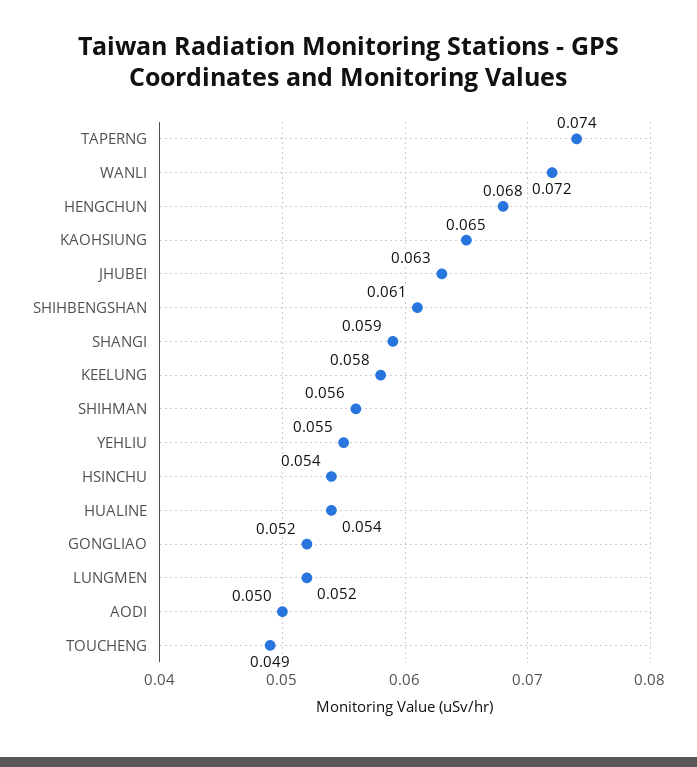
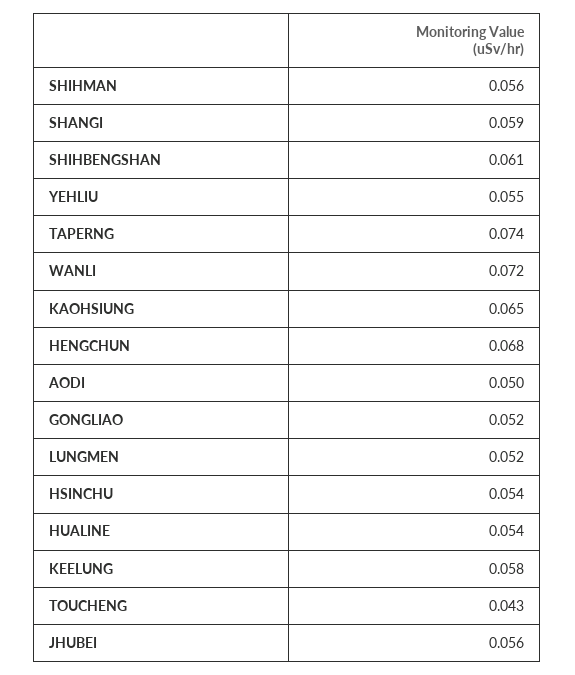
  {
    "TAPERNG": 0.074,
    "WANLI": 0.072,
    "HENGCHUN": 0.068,
    "KAOHSIUNG": 0.065,
-   "JHUBEI": 0.063,
+   "JHUBEI": 0.056,
    "SHIHBENGSHAN": 0.061,
    "SHANGI": 0.059,
    "KEELUNG": 0.058,
    "SHIHMAN": 0.056,
    "YEHLIU": 0.055,
    "HSINCHU": 0.054,
    "HUALINE": 0.054,
    "GONGLIAO": 0.052,
    "LUNGMEN": 0.052,
    "AODI": 0.05,
-   "TOUCHENG": 0.049
+   "TOUCHENG": 0.043
  }

